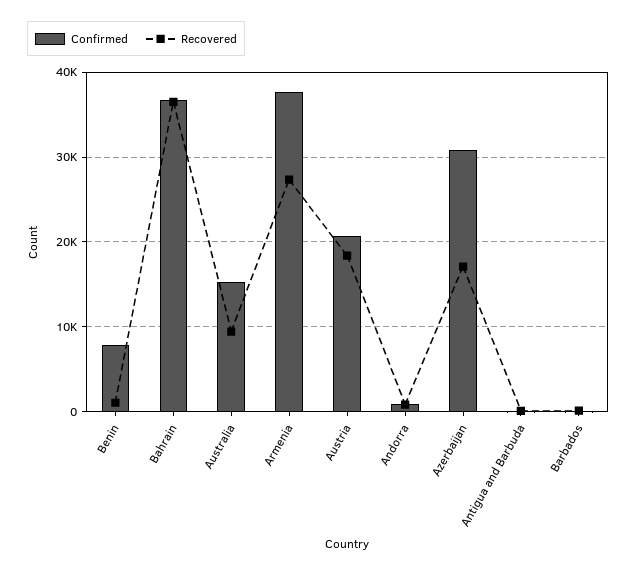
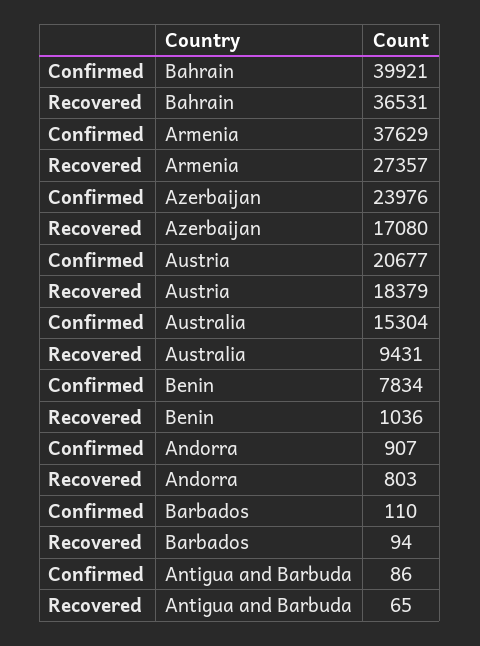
  {
    "Confirmed": {
      "Benin": 7834,
-     "Bahrain": 37000,
+     "Bahrain": 39921,
      "Australia": 15304,
      "Armenia": 37629,
      "Austria": 20677,
      "Andorra": 907,
-     "Azerbaijan": 31000,
+     "Azerbaijan": 23976,
      "Antigua and Barbuda": 86,
      "Barbados": 110
    },
    "Recovered": {
      "Benin": 1036,
      "Bahrain": 36531,
      "Australia": 9431,
      "Armenia": 27357,
      "Austria": 18379,
      "Andorra": 803,
      "Azerbaijan": 17080,
      "Antigua and Barbuda": 65,
      "Barbados": 94
    }
  }

